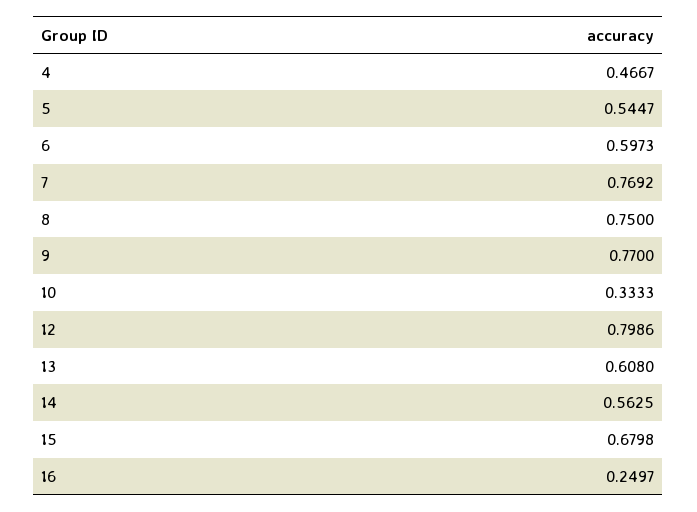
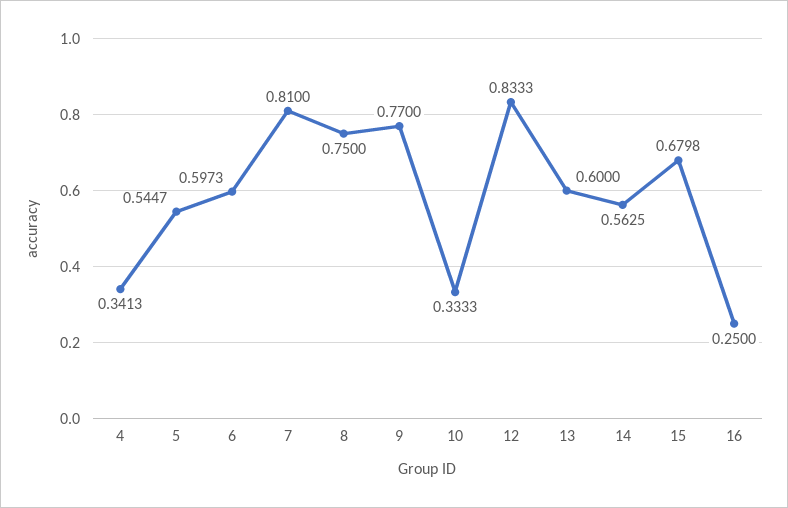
  {
-   "4": 0.4667,
+   "4": 0.3413,
    "5": 0.5447,
    "6": 0.5973,
-   "7": 0.7692,
+   "7": 0.81,
    "8": 0.75,
    "9": 0.77,
    "10": 0.3333,
-   "12": 0.7986,
+   "12": 0.8333,
-   "13": 0.608,
+   "13": 0.6,
    "14": 0.5625,
    "15": 0.6798,
-   "16": 0.2497
+   "16": 0.25
  }

